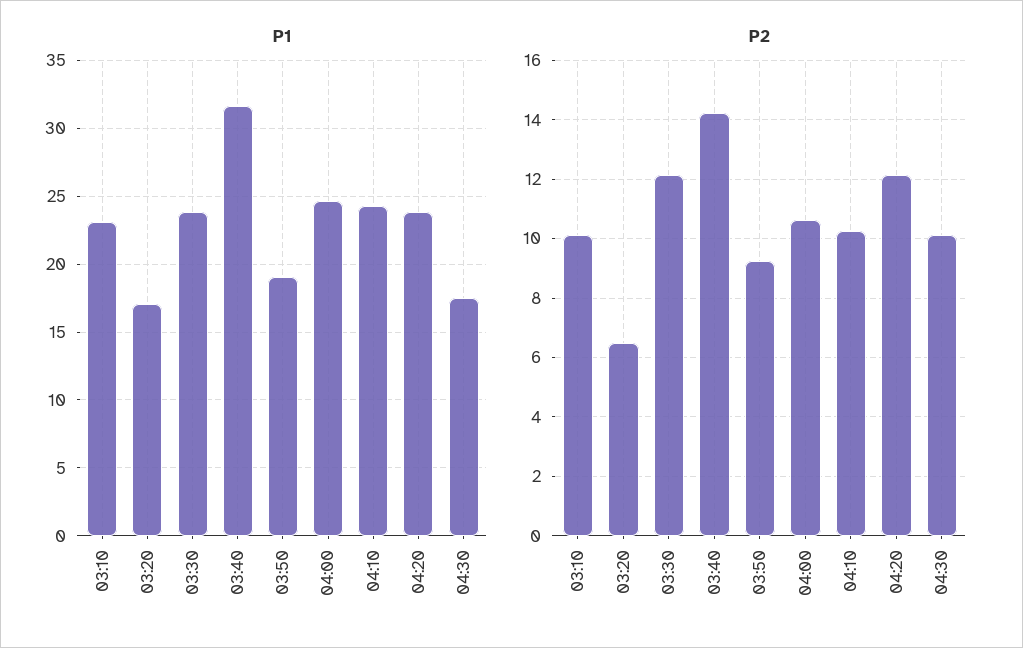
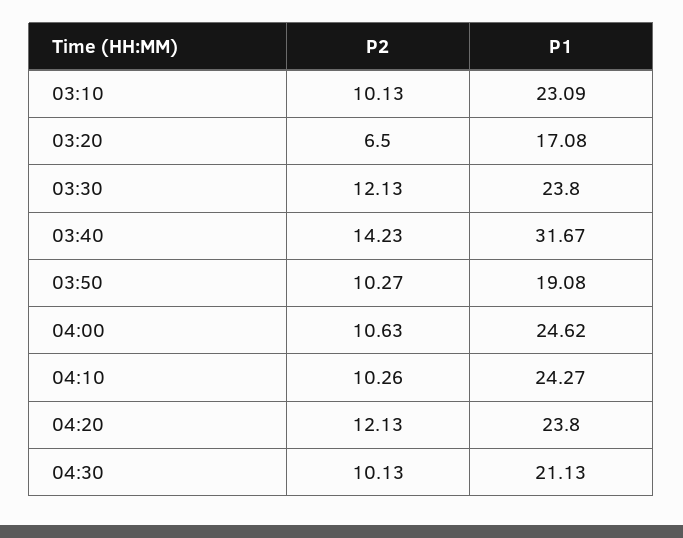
  {
    "P1": {
      "03:10": 23.09,
      "03:20": 17.08,
      "03:30": 23.8,
      "03:40": 31.67,
      "03:50": 19.08,
      "04:00": 24.62,
      "04:10": 24.27,
      "04:20": 23.8,
-     "04:30": 17.5
+     "04:30": 21.13
    },
    "P2": {
      "03:10": 10.13,
      "03:20": 6.5,
      "03:30": 12.13,
      "03:40": 14.23,
-     "03:50": 9.25,
+     "03:50": 10.27,
      "04:00": 10.63,
      "04:10": 10.26,
      "04:20": 12.13,
      "04:30": 10.13
    }
  }

